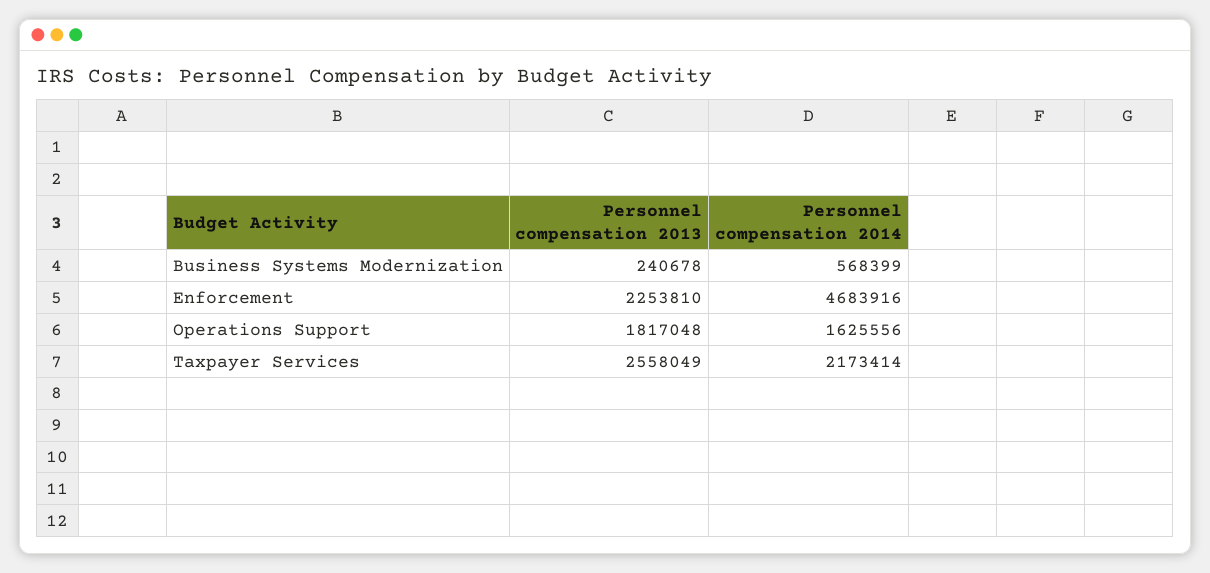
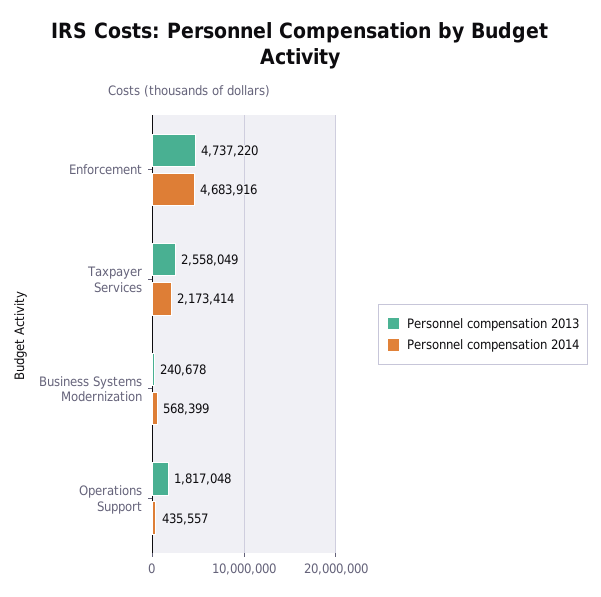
  {
    "Personnel compensation 2013": {
      "Business Systems Modernization": 240678,
-     "Enforcement": 2253810,
+     "Enforcement": 4737220,
      "Operations Support": 1817048,
      "Taxpayer Services": 2558049
    },
    "Personnel compensation 2014": {
      "Business Systems Modernization": 568399,
      "Enforcement": 4683916,
-     "Operations Support": 1625556,
+     "Operations Support": 435557,
      "Taxpayer Services": 2173414
    }
  }

